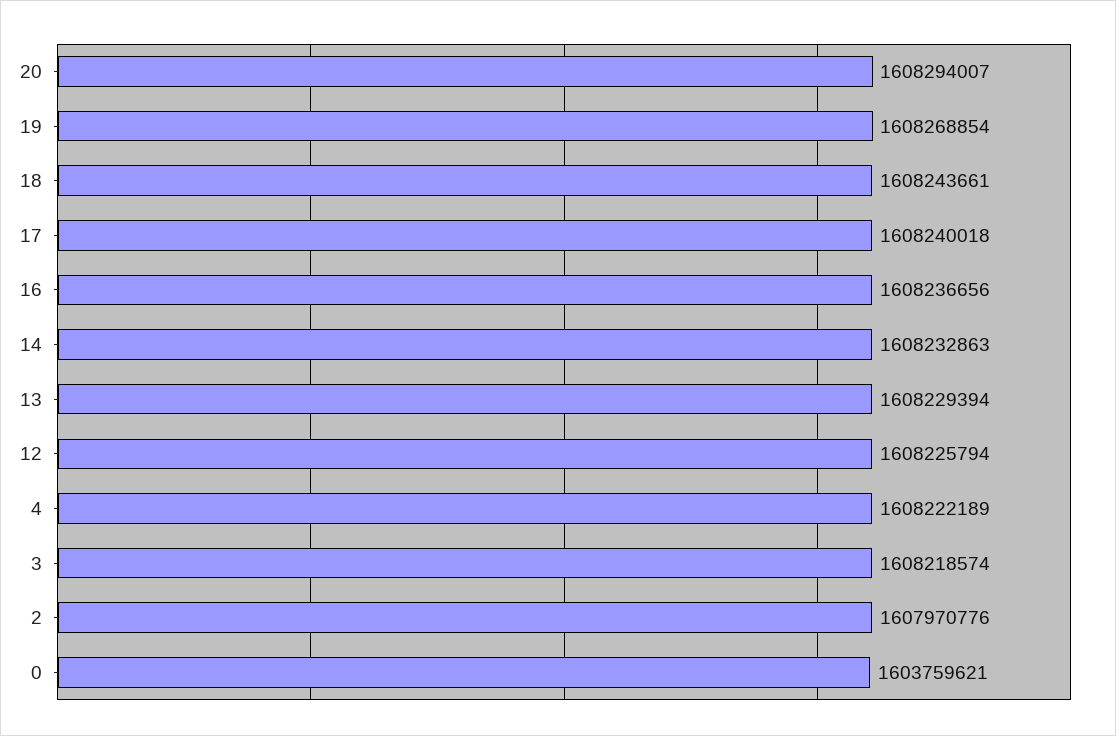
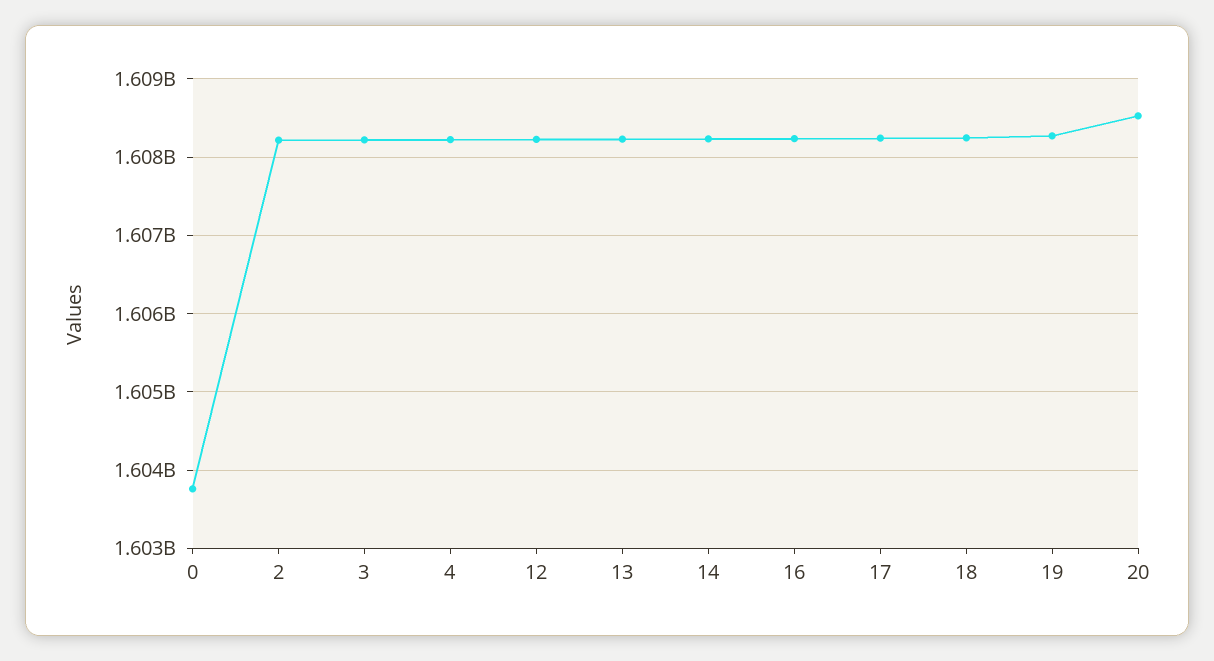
  {
-   "20": 1608294007,
+   "20": 1608500000,
    "19": 1608268854,
    "18": 1608243661,
    "17": 1608240018,
    "16": 1608236656,
    "14": 1608232863,
    "13": 1608229394,
    "12": 1608225794,
    "4": 1608222189,
    "3": 1608218574,
-   "2": 1607970776,
+   "2": 1608200000,
    "0": 1603759621
  }

